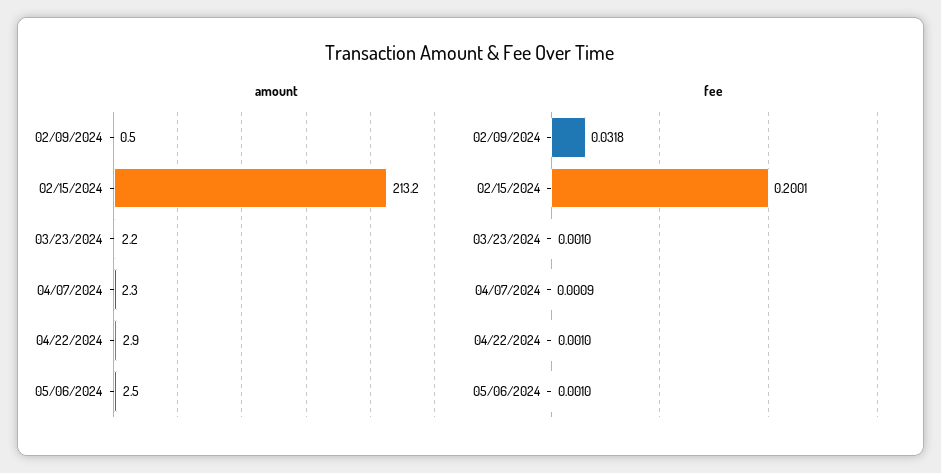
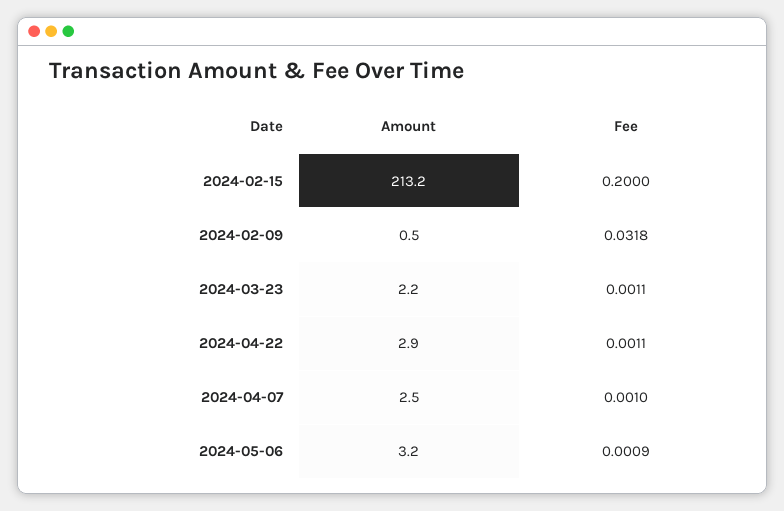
  {
    "amount": {
      "02/09/2024": 0.5,
      "02/15/2024": 213.2,
      "03/23/2024": 2.2,
-     "04/07/2024": 2.3,
+     "04/07/2024": 2.5,
      "04/22/2024": 2.9,
-     "05/06/2024": 2.5
+     "05/06/2024": 3.2
    },
    "fee": {
      "02/09/2024": 0.0318,
-     "02/15/2024": 0.2001,
+     "02/15/2024": 0.2,
-     "03/23/2024": 0.001,
+     "03/23/2024": 0.0011,
-     "04/07/2024": 0.0009,
+     "04/07/2024": 0.001,
-     "04/22/2024": 0.001,
+     "04/22/2024": 0.0011,
-     "05/06/2024": 0.001
+     "05/06/2024": 0.0009
    }
  }

